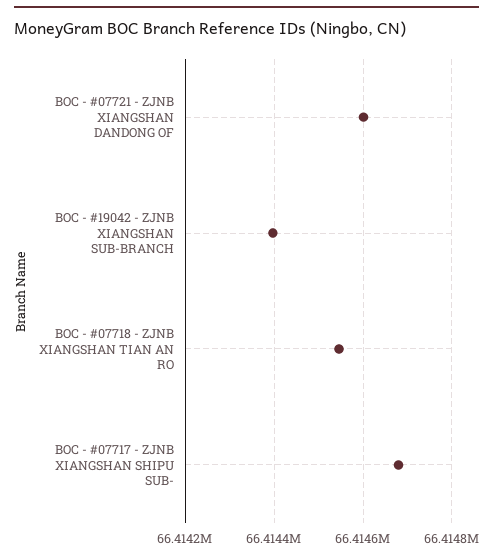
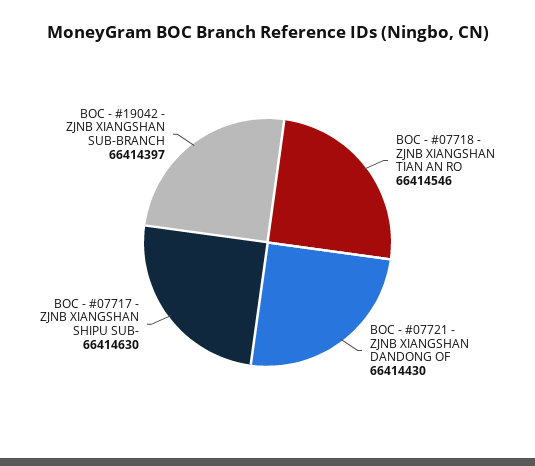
  {
-   "BOC - #07721 - ZJNB XIANGSHAN DANDONG OF": 66414600,
+   "BOC - #07721 - ZJNB XIANGSHAN DANDONG OF": 66414430,
    "BOC - #19042 - ZJNB XIANGSHAN SUB-BRANCH": 66414397,
    "BOC - #07718 - ZJNB XIANGSHAN TIAN AN RO": 66414546,
-   "BOC - #07717 - ZJNB XIANGSHAN SHIPU SUB-": 66414680
+   "BOC - #07717 - ZJNB XIANGSHAN SHIPU SUB-": 66414630
  }

